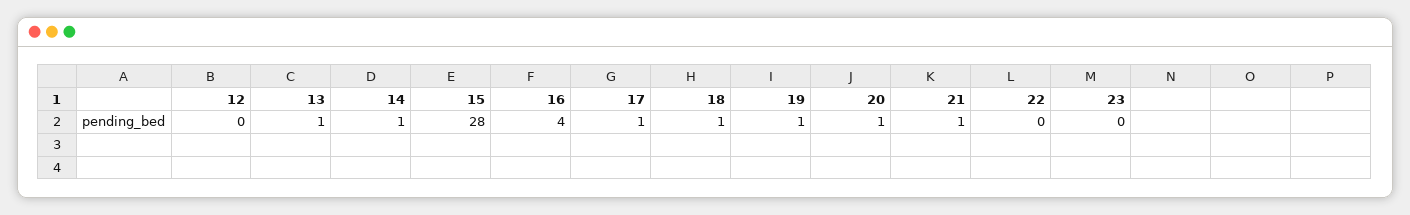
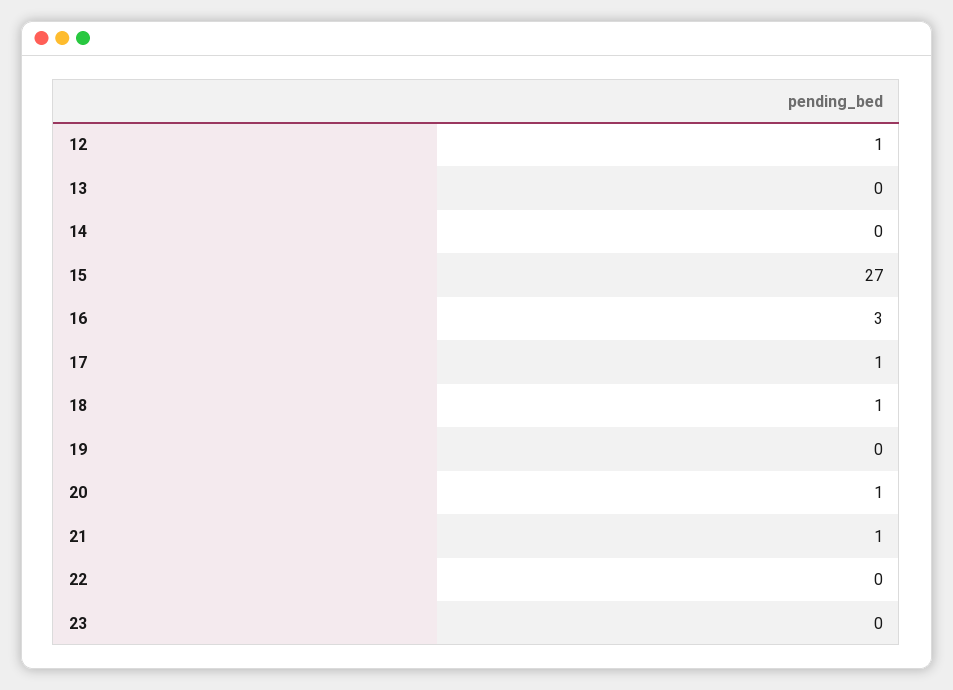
  {
-   "12": 0,
+   "12": 1,
-   "13": 1,
+   "13": 0,
-   "14": 1,
+   "14": 0,
-   "15": 28,
+   "15": 27,
-   "16": 4,
+   "16": 3,
    "17": 1,
    "18": 1,
-   "19": 1,
+   "19": 0,
    "20": 1,
    "21": 1,
    "22": 0,
    "23": 0
  }

